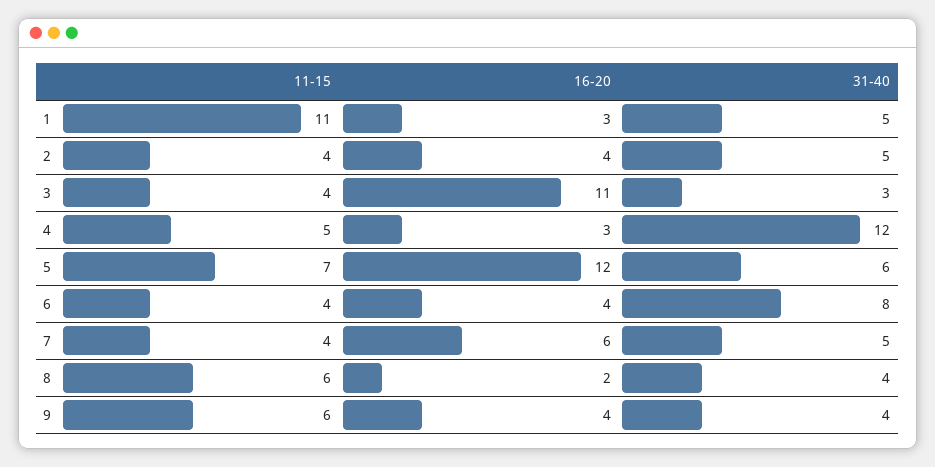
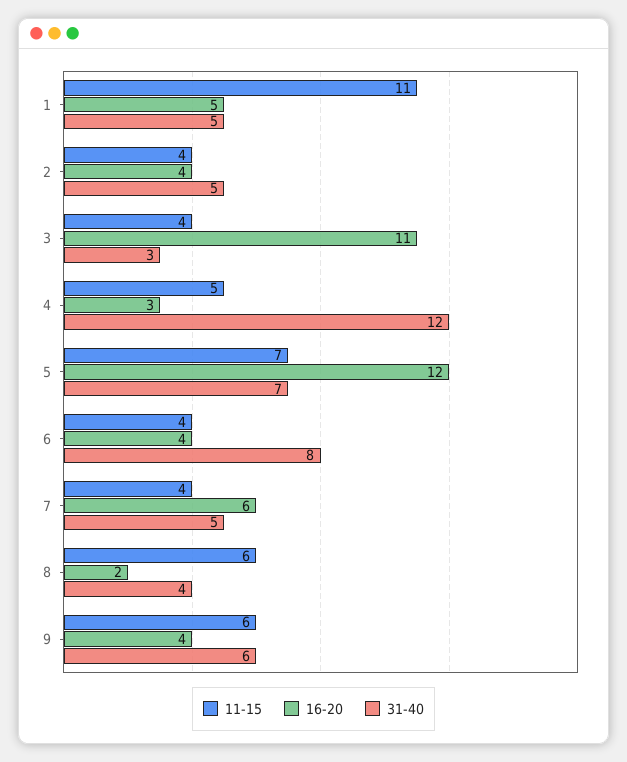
  {
    "11-15": {
      "1": 11,
      "2": 4,
      "3": 4,
      "4": 5,
      "5": 7,
      "6": 4,
      "7": 4,
      "8": 6,
      "9": 6
    },
    "16-20": {
-     "1": 3,
+     "1": 5,
      "2": 4,
      "3": 11,
      "4": 3,
      "5": 12,
      "6": 4,
      "7": 6,
      "8": 2,
      "9": 4
    },
    "31-40": {
      "1": 5,
      "2": 5,
      "3": 3,
      "4": 12,
-     "5": 6,
+     "5": 7,
      "6": 8,
      "7": 5,
      "8": 4,
-     "9": 4
+     "9": 6
    }
  }

